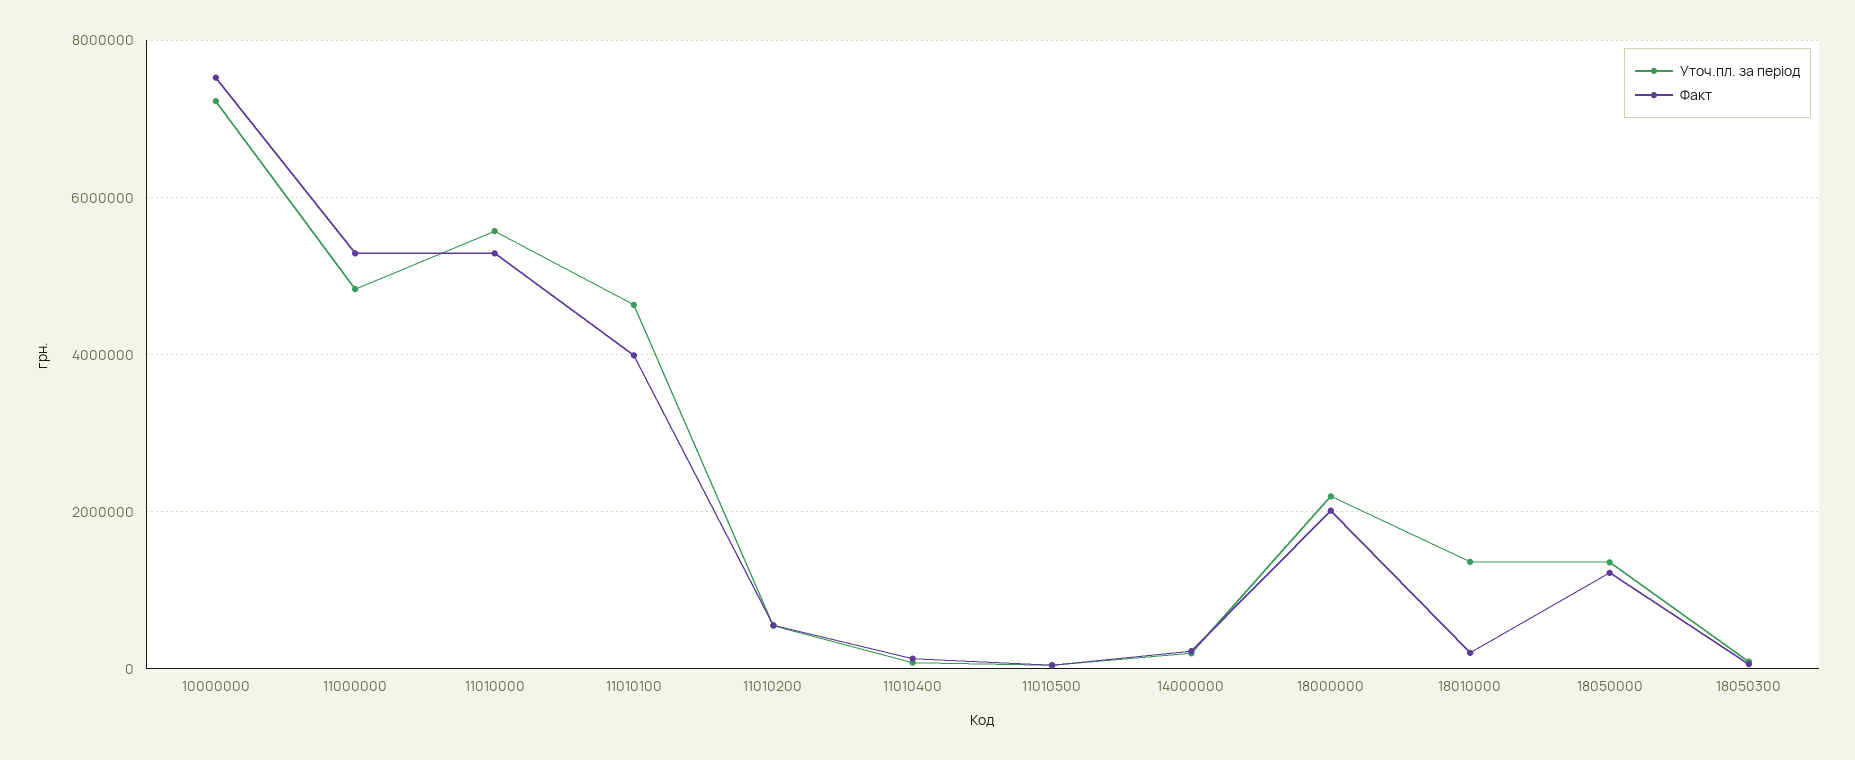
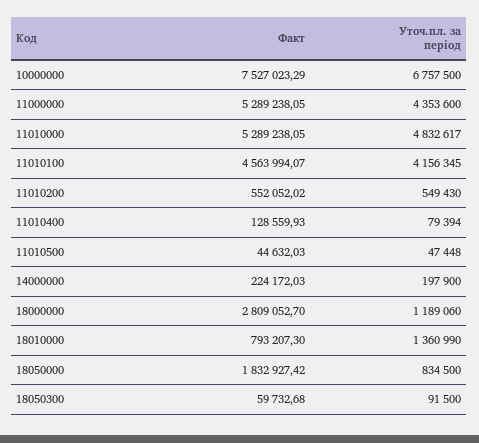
  {
    "Уточ.пл. за період": {
-     "10000000": 7200000,
+     "10000000": 6757500,
-     "11000000": 4800000,
+     "11000000": 4353600,
-     "11010000": 5600000,
+     "11010000": 4832617,
-     "11010100": 4600000,
+     "11010100": 4156345,
      "11010200": 549430,
      "11010400": 79394,
      "11010500": 47448,
      "14000000": 197900,
-     "18000000": 2200000,
+     "18000000": 1189060,
      "18010000": 1360990,
-     "18050000": 1400000,
+     "18050000": 834500,
      "18050300": 91500
    },
    "Факт": {
      "10000000": 7527023.29,
      "11000000": 5289238.05,
      "11010000": 5289238.05,
-     "11010100": 4000000,
+     "11010100": 4563994.07,
      "11010200": 552052.02,
      "11010400": 128559.93,
      "11010500": 44632.03,
      "14000000": 224172.03,
-     "18000000": 2000000,
+     "18000000": 2809052.7,
-     "18010000": 200000,
+     "18010000": 793207.3,
-     "18050000": 1200000,
+     "18050000": 1832927.42,
      "18050300": 59732.68
    }
  }

